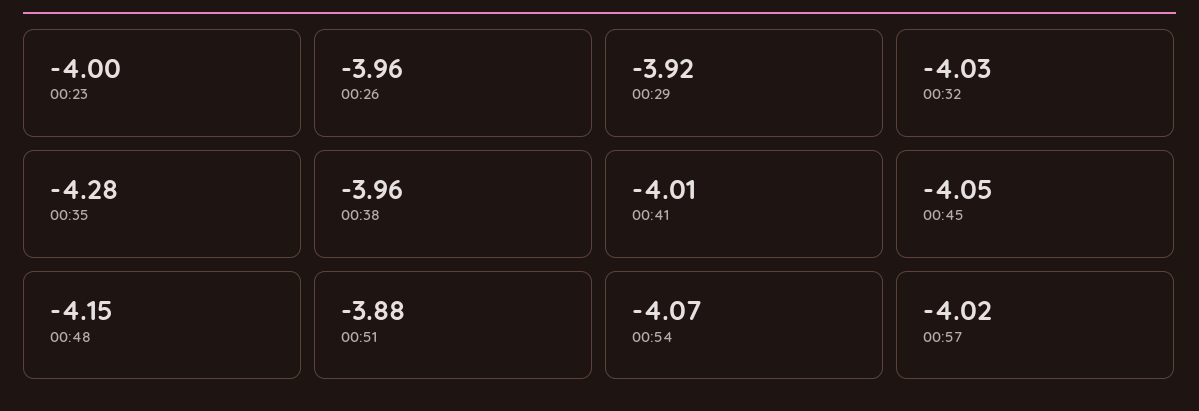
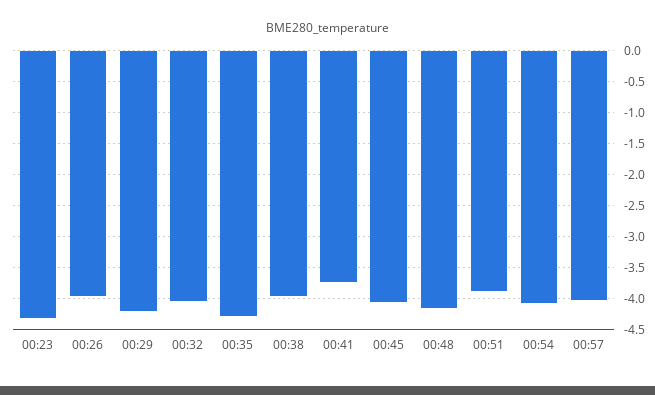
  {
-   "00:23": -4,
+   "00:23": -4.3,
    "00:26": -3.96,
-   "00:29": -3.92,
+   "00:29": -4.2,
    "00:32": -4.03,
    "00:35": -4.28,
    "00:38": -3.96,
-   "00:41": -4.01,
+   "00:41": -3.7,
    "00:45": -4.05,
    "00:48": -4.15,
    "00:51": -3.88,
    "00:54": -4.07,
    "00:57": -4.02
  }

